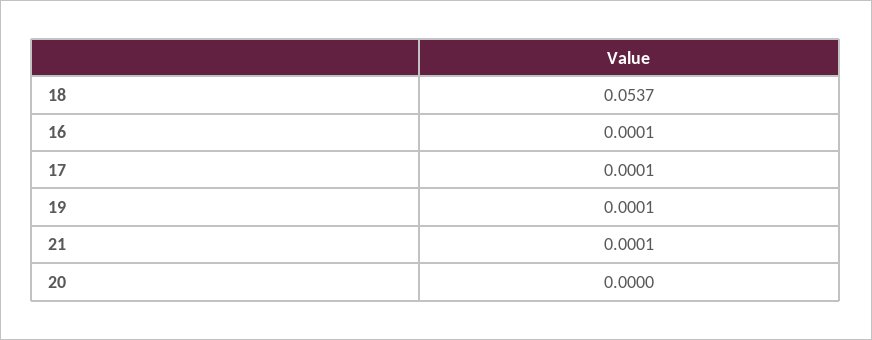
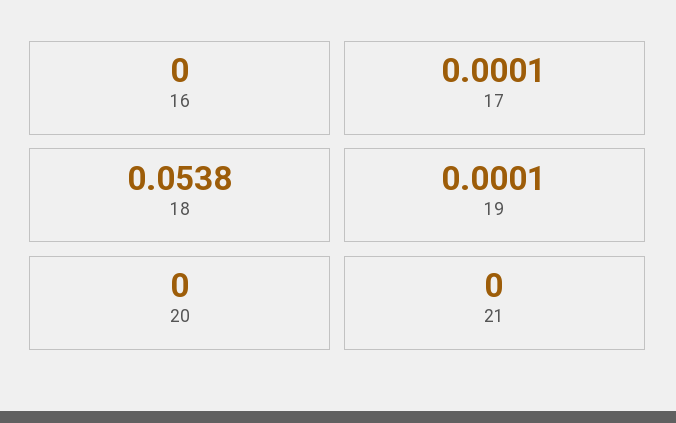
  {
-   "18": 0.0537,
+   "18": 0.0538,
-   "16": 0.0001,
+   "16": 0,
    "17": 0.0001,
    "19": 0.0001,
-   "21": 0.0001,
+   "21": 0,
    "20": 0
  }

